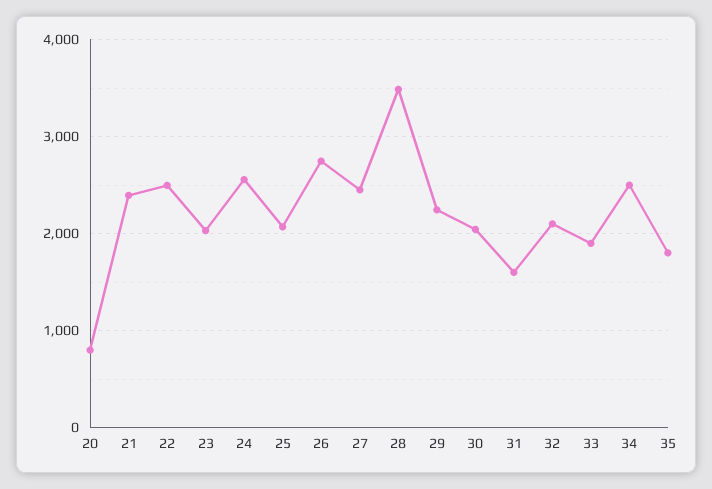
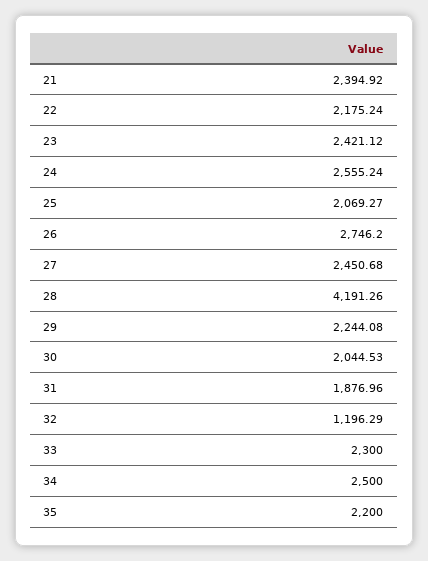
  {
-   "20": 800,
    "21": 2394.92,
-   "22": 2500,
+   "22": 2175.24,
-   "23": 2000,
+   "23": 2421.12,
    "24": 2555.24,
    "25": 2069.27,
    "26": 2746.2,
    "27": 2450.68,
-   "28": 3500,
+   "28": 4191.26,
    "29": 2244.08,
    "30": 2044.53,
-   "31": 1600,
+   "31": 1876.96,
-   "32": 2100,
+   "32": 1196.29,
-   "33": 1900,
+   "33": 2300,
    "34": 2500,
-   "35": 1800
+   "35": 2200
  }

